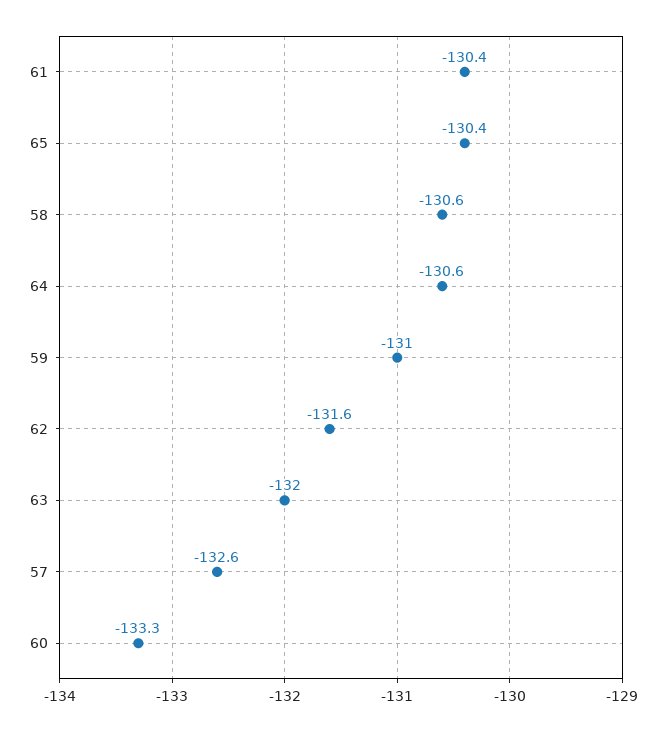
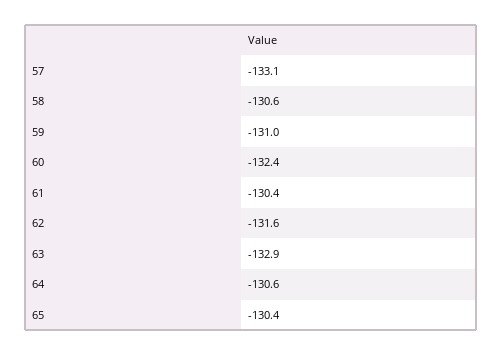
  {
    "61": -130.4,
    "65": -130.4,
    "58": -130.6,
    "64": -130.6,
    "59": -131,
    "62": -131.6,
-   "63": -132,
+   "63": -132.9,
-   "57": -132.6,
+   "57": -133.1,
-   "60": -133.3
+   "60": -132.4
  }

